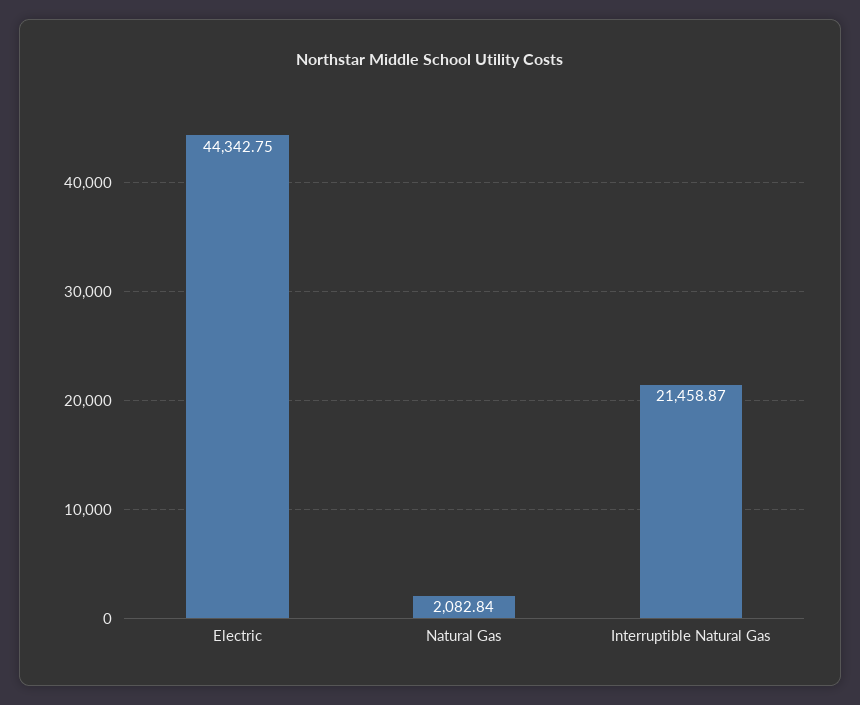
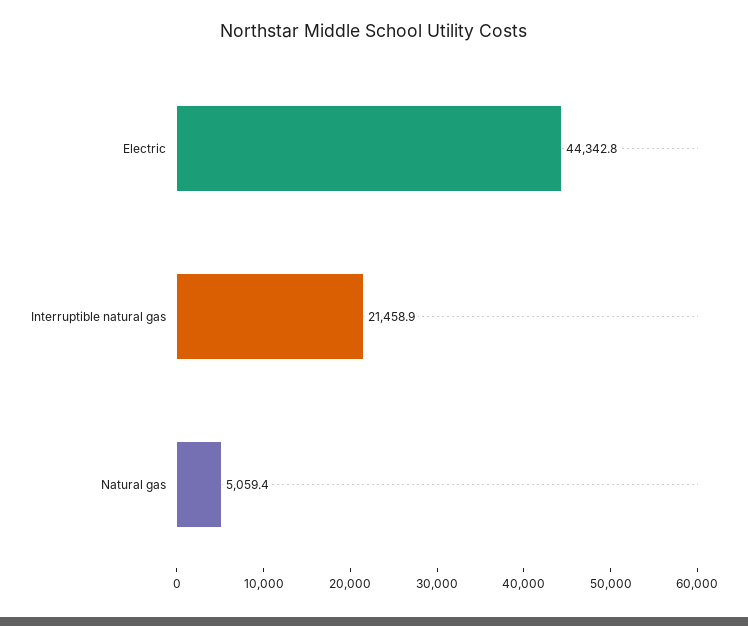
  {
    "Electric": 44342.75,
-   "Natural Gas": 2082.84,
+   "Natural Gas": 5059.4,
    "Interruptible Natural Gas": 21458.87
  }

